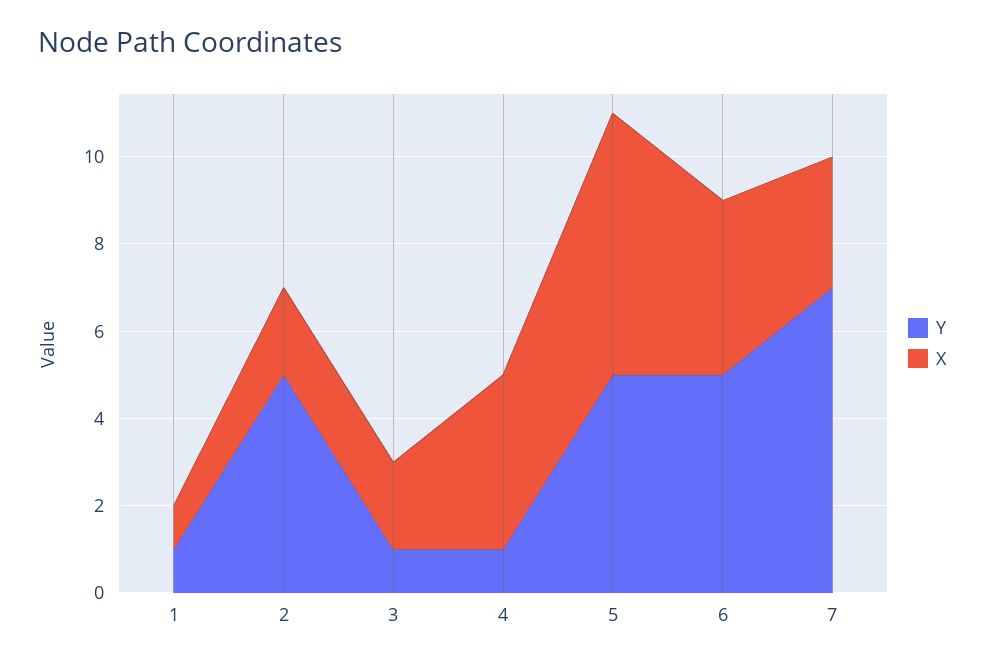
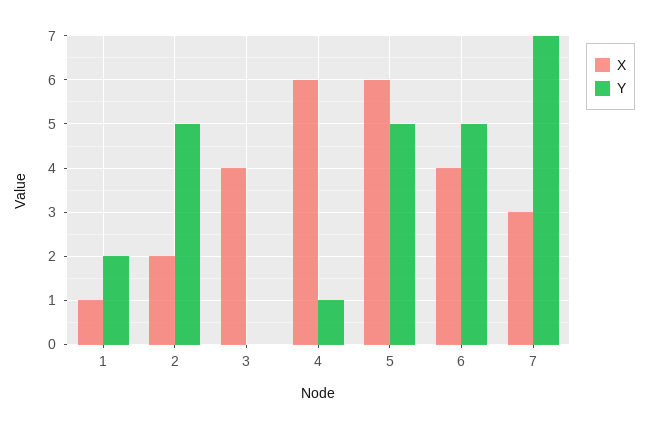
  {
    "Y": {
-     "1": 1,
+     "1": 2,
      "2": 5,
-     "3": 1,
+     "3": 0,
      "4": 1,
      "5": 5,
      "6": 5,
      "7": 7
    },
    "X": {
      "1": 1,
      "2": 2,
-     "3": 2,
+     "3": 4,
-     "4": 4,
+     "4": 6,
      "5": 6,
      "6": 4,
      "7": 3
    }
  }

